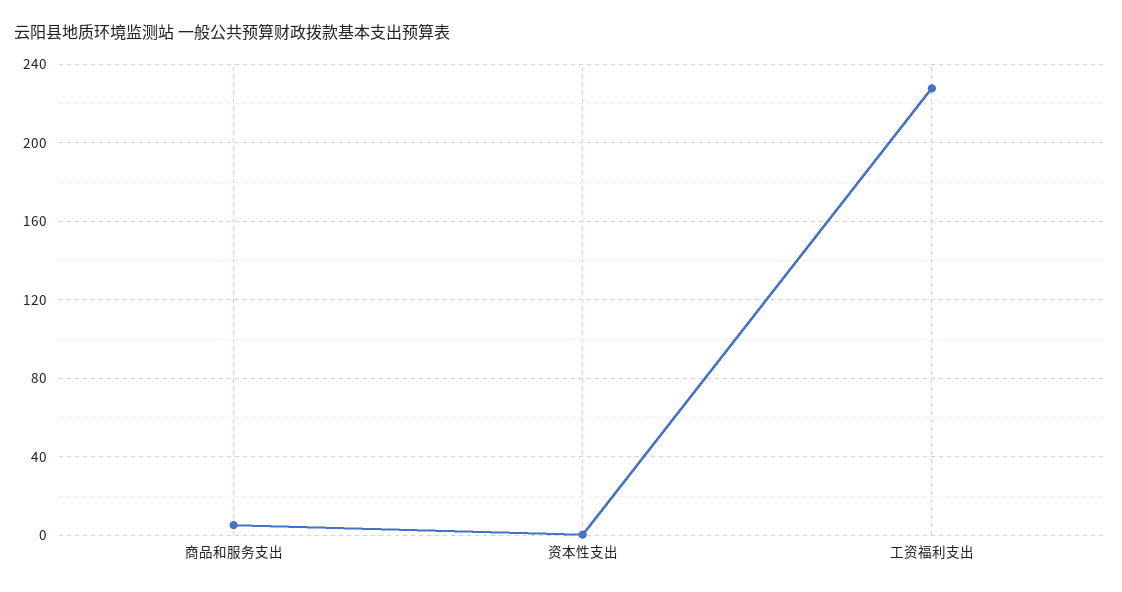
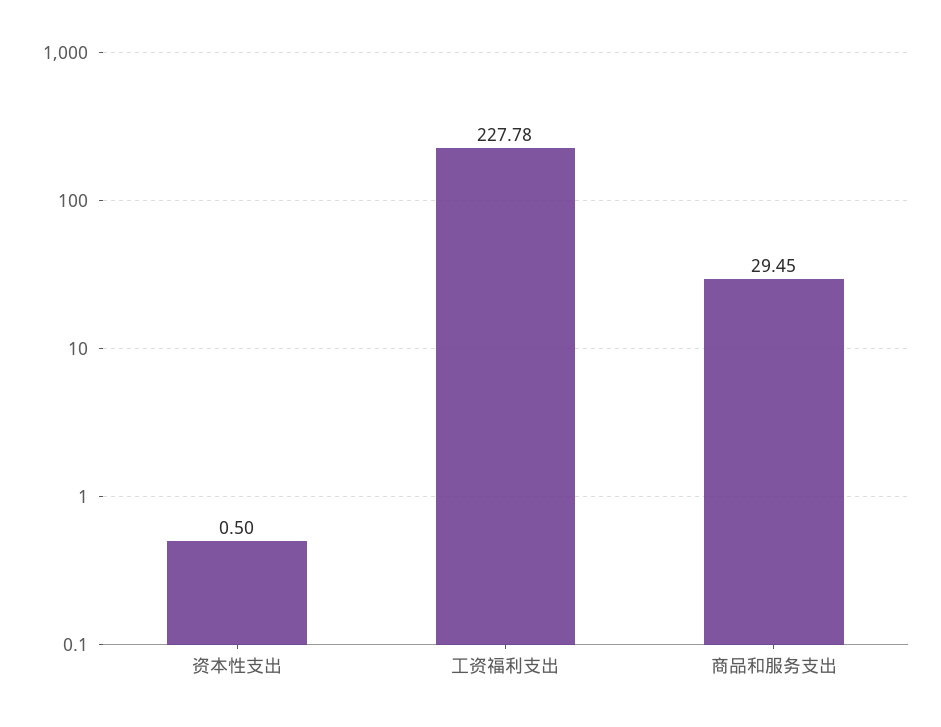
  {
-   "商品和服务支出": 5,
+   "商品和服务支出": 29.45,
    "资本性支出": 0.5,
    "工资福利支出": 227.78
  }

